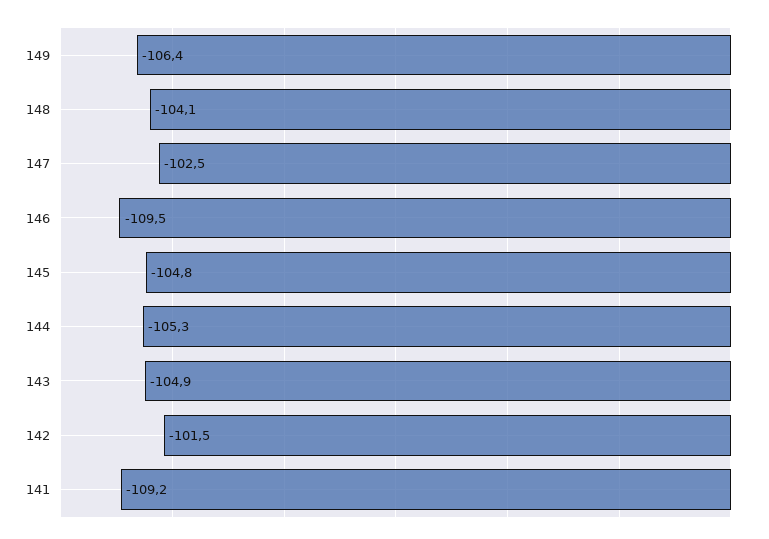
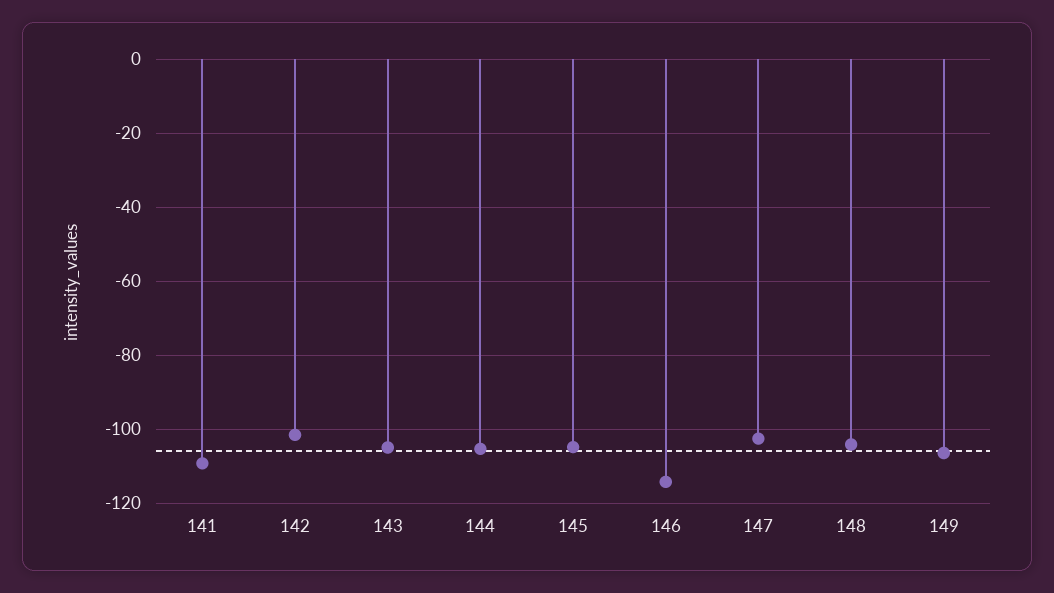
  {
    "149": -106.4,
    "148": -104.1,
    "147": -102.5,
-   "146": -109.5,
+   "146": -114,
    "145": -104.8,
    "144": -105.3,
    "143": -104.9,
    "142": -101.5,
    "141": -109.2
  }

